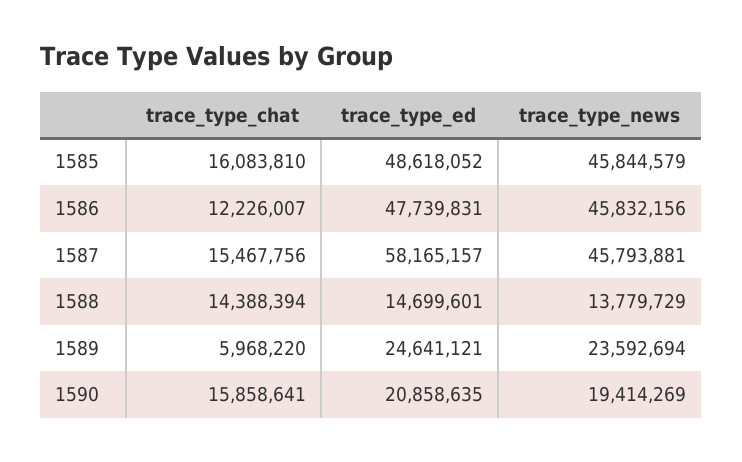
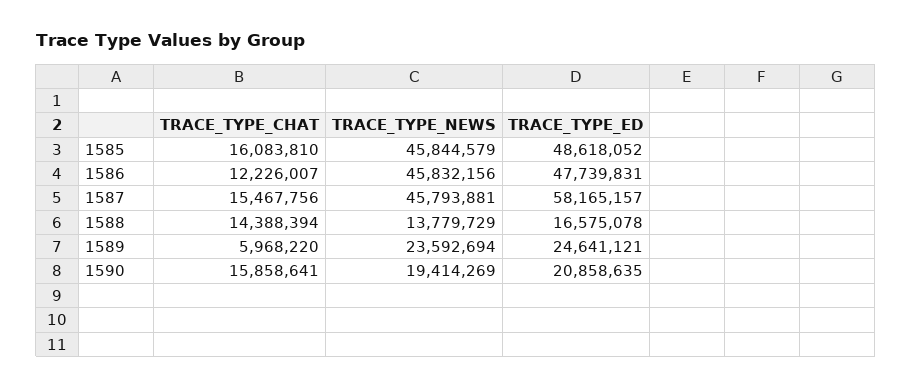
  {
    "trace_type_chat": {
      "1585": 16083810,
      "1586": 12226007,
      "1587": 15467756,
      "1588": 14388394,
      "1589": 5968220,
      "1590": 15858641
    },
    "trace_type_ed": {
      "1585": 48618052,
      "1586": 47739831,
      "1587": 58165157,
-     "1588": 14699601,
+     "1588": 16575078,
      "1589": 24641121,
      "1590": 20858635
    },
    "trace_type_news": {
      "1585": 45844579,
      "1586": 45832156,
      "1587": 45793881,
      "1588": 13779729,
      "1589": 23592694,
      "1590": 19414269
    }
  }

